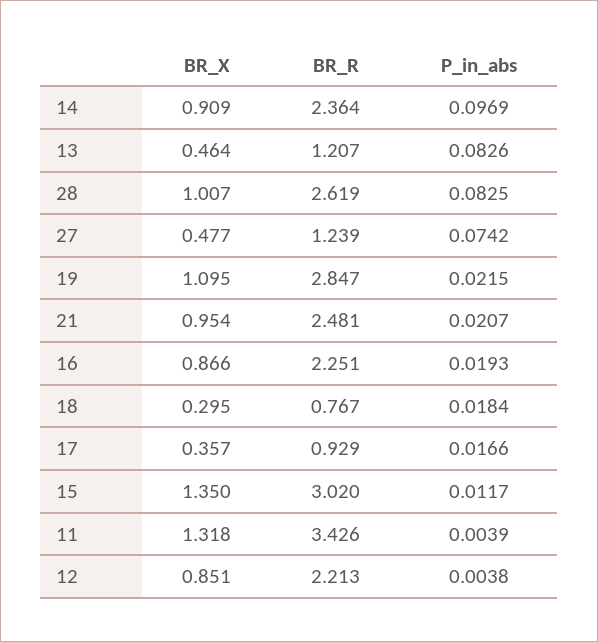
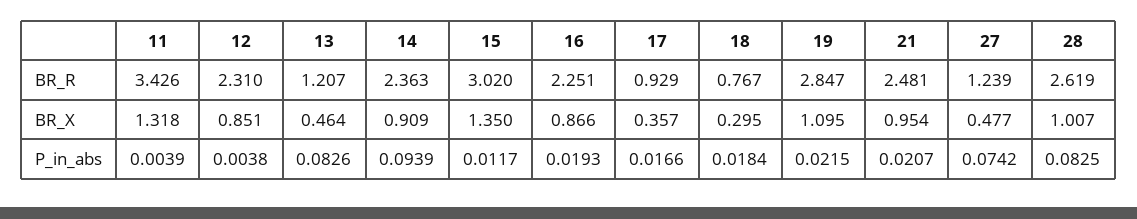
  {
    "BR_X": {
      "14": 0.909,
      "13": 0.464,
      "28": 1.007,
      "27": 0.477,
      "19": 1.095,
      "21": 0.954,
      "16": 0.866,
      "18": 0.295,
      "17": 0.357,
      "15": 1.35,
      "11": 1.318,
      "12": 0.851
    },
    "BR_R": {
-     "14": 2.364,
+     "14": 2.363,
      "13": 1.207,
      "28": 2.619,
      "27": 1.239,
      "19": 2.847,
      "21": 2.481,
      "16": 2.251,
      "18": 0.767,
      "17": 0.929,
      "15": 3.02,
      "11": 3.426,
-     "12": 2.213
+     "12": 2.31
    },
    "P_in_abs": {
-     "14": 0.0969,
+     "14": 0.0939,
      "13": 0.0826,
      "28": 0.0825,
      "27": 0.0742,
      "19": 0.0215,
      "21": 0.0207,
      "16": 0.0193,
      "18": 0.0184,
      "17": 0.0166,
      "15": 0.0117,
      "11": 0.0039,
      "12": 0.0038
    }
  }

